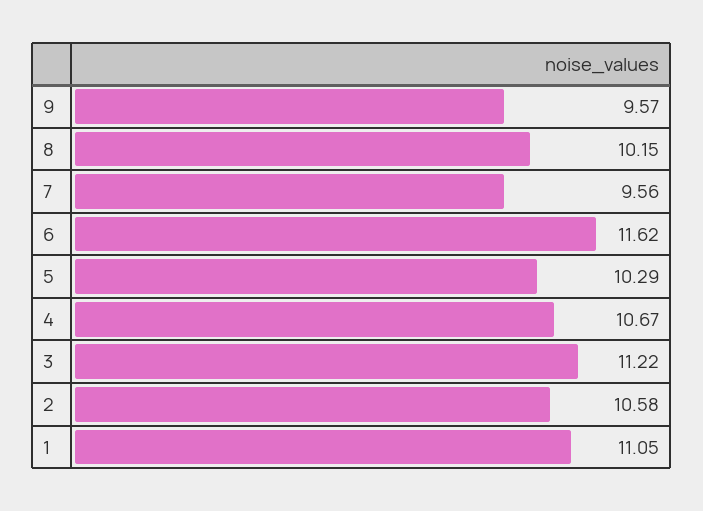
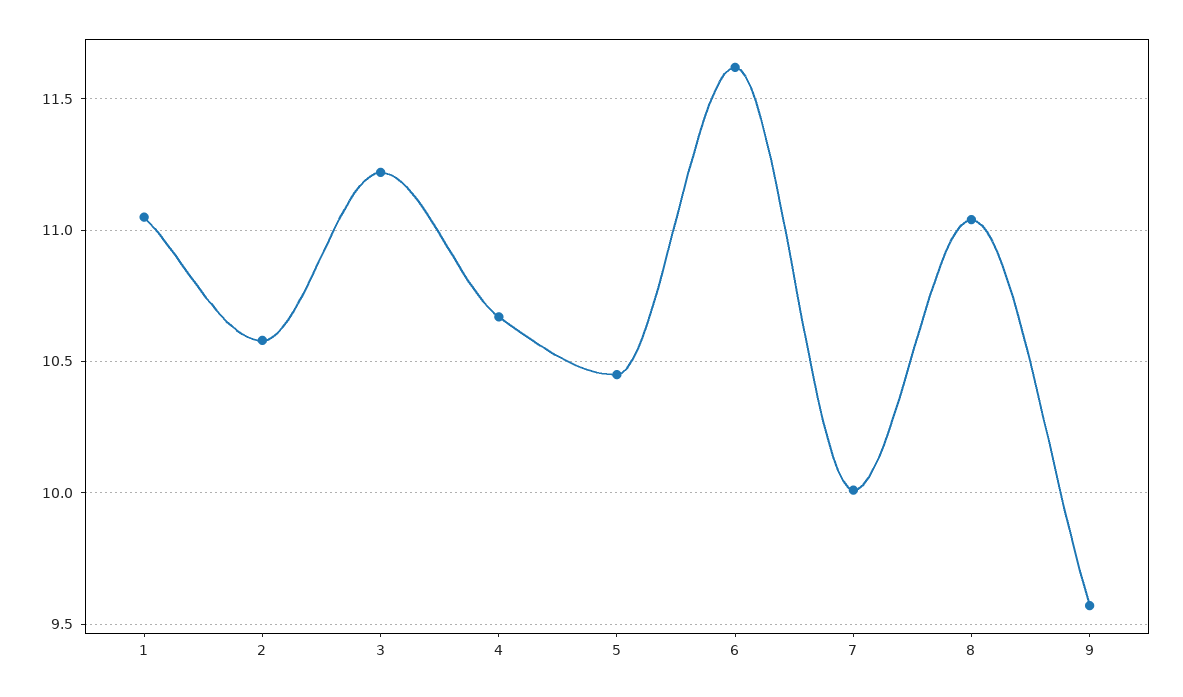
  {
    "9": 9.57,
-   "8": 10.15,
+   "8": 11.05,
-   "7": 9.56,
+   "7": 10,
    "6": 11.62,
-   "5": 10.29,
+   "5": 10.45,
    "4": 10.67,
    "3": 11.22,
    "2": 10.58,
    "1": 11.05
  }

